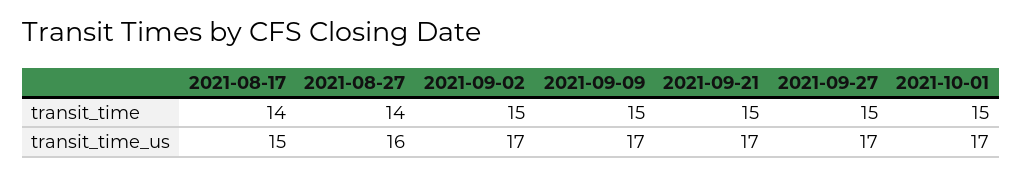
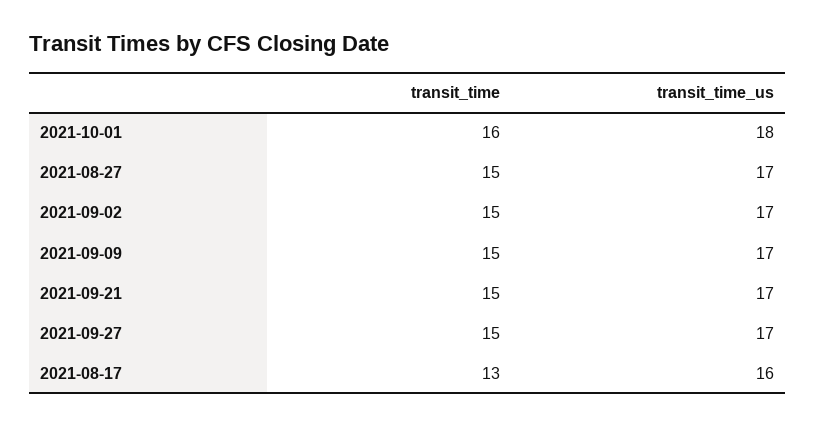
  {
    "2021-08-17": {
-     "transit_time": 14,
+     "transit_time": 13,
-     "transit_time_us": 15
+     "transit_time_us": 16
    },
    "2021-08-27": {
-     "transit_time": 14,
+     "transit_time": 15,
-     "transit_time_us": 16
+     "transit_time_us": 17
    },
    "2021-09-02": {
      "transit_time": 15,
      "transit_time_us": 17
    },
    "2021-09-09": {
      "transit_time": 15,
      "transit_time_us": 17
    },
    "2021-09-21": {
      "transit_time": 15,
      "transit_time_us": 17
    },
    "2021-09-27": {
      "transit_time": 15,
      "transit_time_us": 17
    },
    "2021-10-01": {
-     "transit_time": 15,
+     "transit_time": 16,
-     "transit_time_us": 17
+     "transit_time_us": 18
    }
  }

